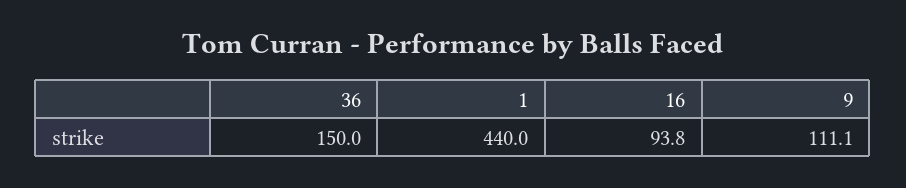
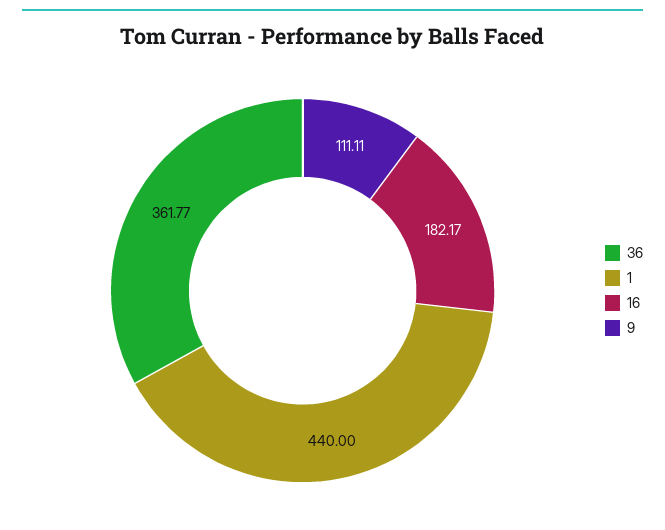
  {
-   "36": 150,
+   "36": 361.77,
    "1": 440,
-   "16": 93.8,
+   "16": 182.17,
    "9": 111.11
  }

